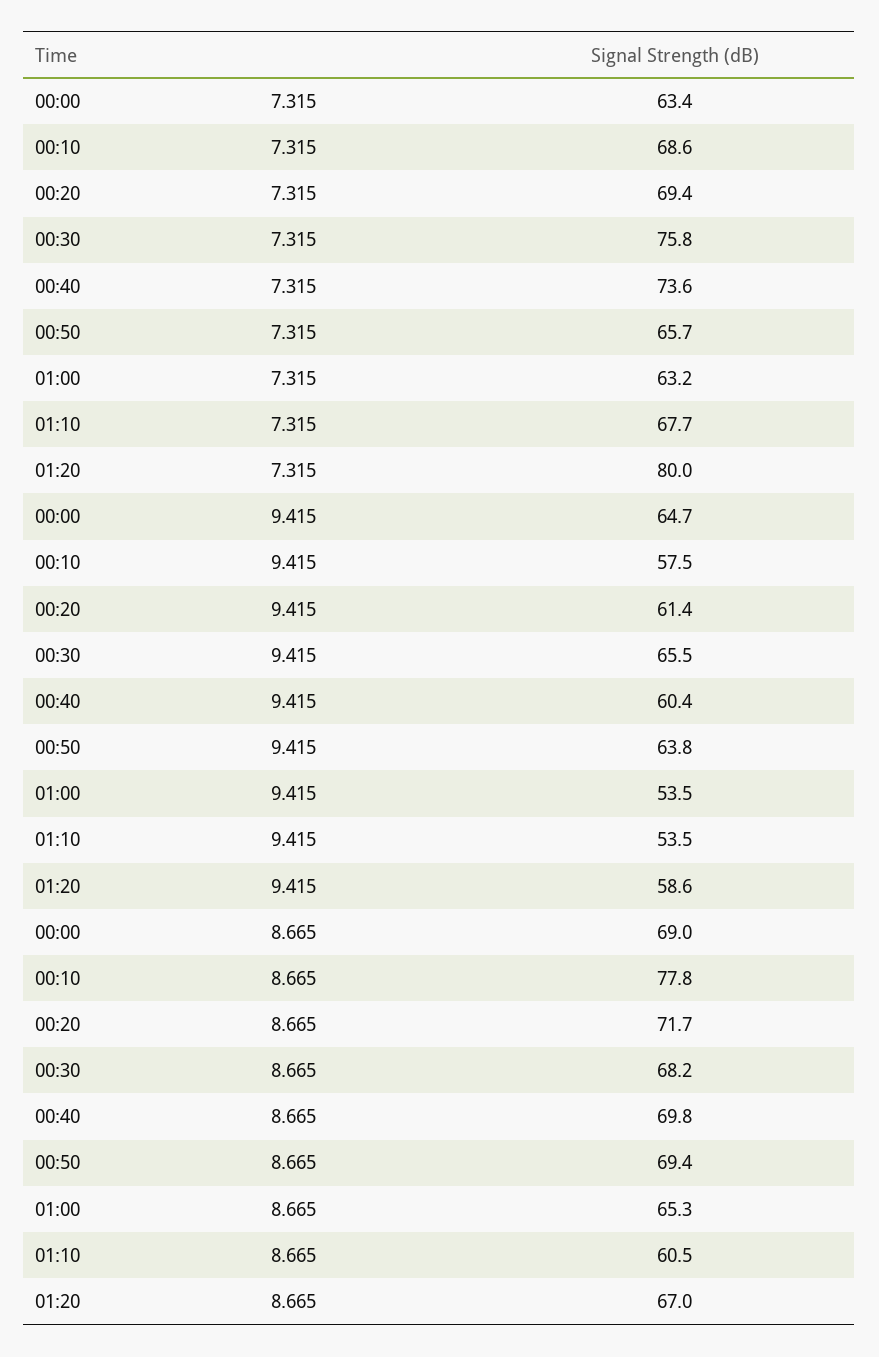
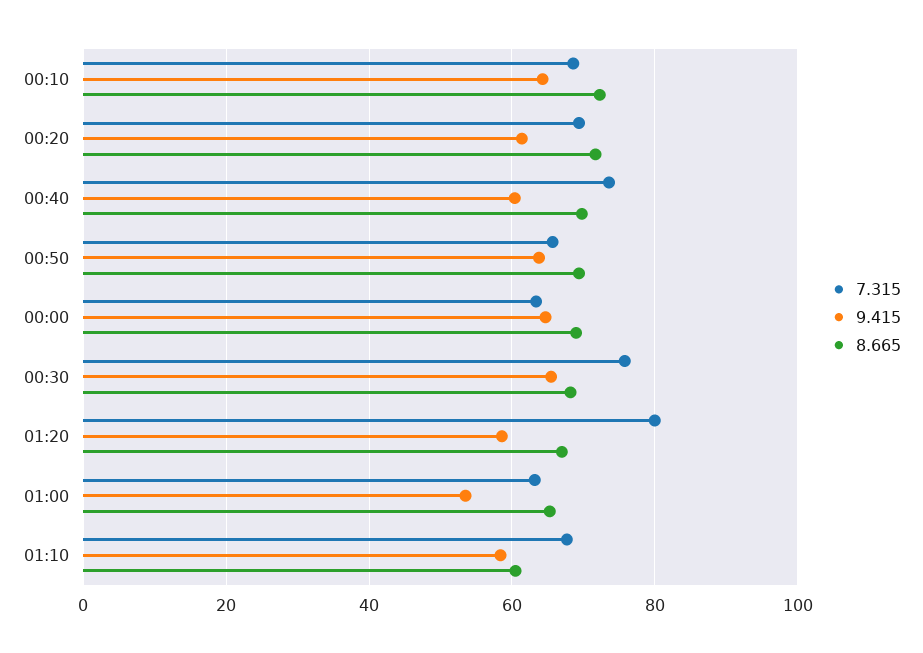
  {
    "7.315": {
      "00:00": 63.4,
      "00:10": 68.6,
      "00:20": 69.4,
      "00:30": 75.8,
      "00:40": 73.6,
      "00:50": 65.7,
      "01:00": 63.2,
      "01:10": 67.7,
      "01:20": 80
    },
    "9.415": {
      "00:00": 64.7,
-     "00:10": 57.5,
+     "00:10": 64,
      "00:20": 61.4,
      "00:30": 65.5,
      "00:40": 60.4,
      "00:50": 63.8,
      "01:00": 53.5,
-     "01:10": 53.5,
+     "01:10": 58,
      "01:20": 58.6
    },
    "8.665": {
      "00:00": 69,
-     "00:10": 77.8,
+     "00:10": 72,
      "00:20": 71.7,
      "00:30": 68.2,
      "00:40": 69.8,
      "00:50": 69.4,
      "01:00": 65.3,
      "01:10": 60.5,
      "01:20": 67
    }
  }

